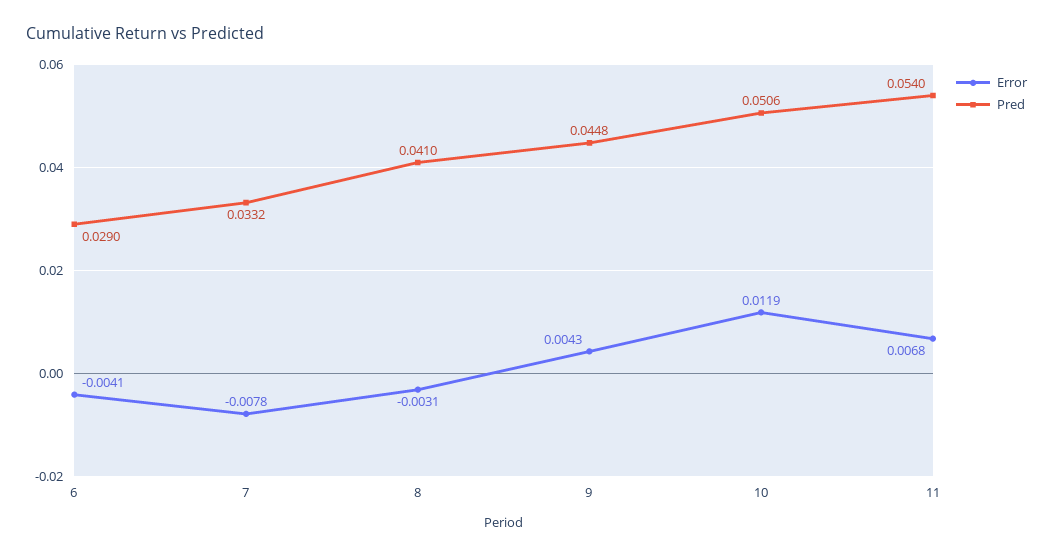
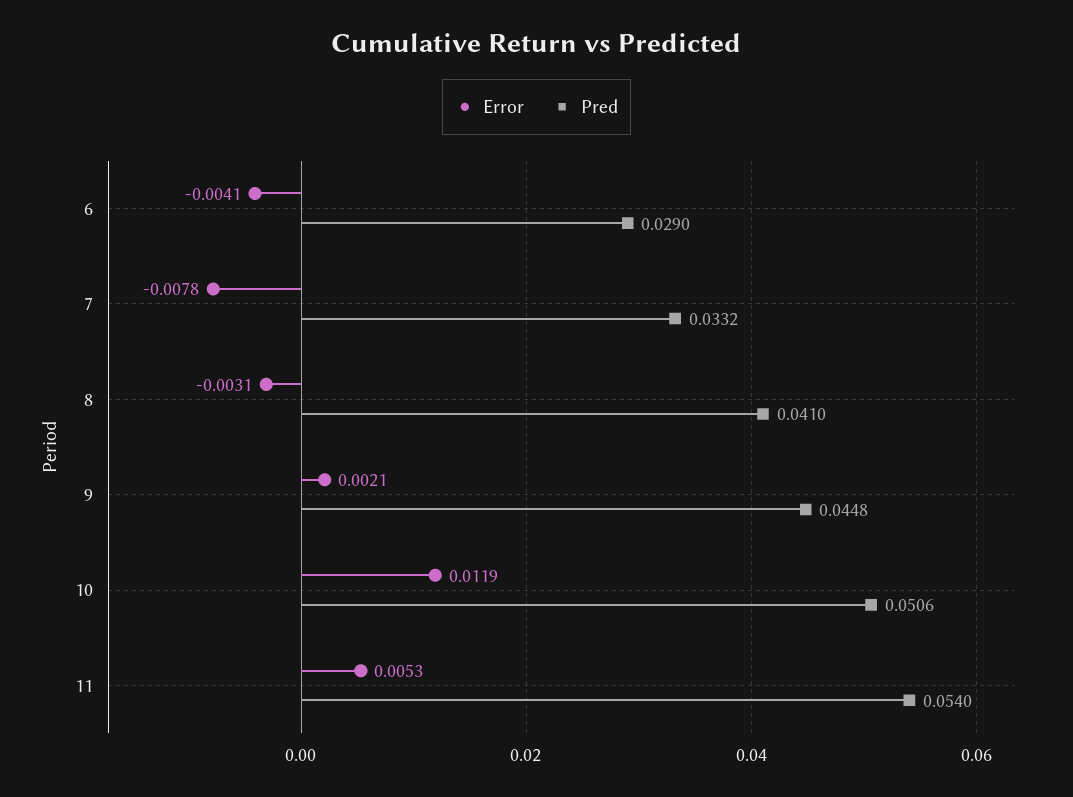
  {
    "Error": {
      "6": -0.0041,
      "7": -0.0078,
      "8": -0.0031,
-     "9": 0.0043,
+     "9": 0.0021,
      "10": 0.0119,
-     "11": 0.0068
+     "11": 0.0053
    },
    "Pred": {
      "6": 0.029,
      "7": 0.0332,
      "8": 0.041,
      "9": 0.0448,
      "10": 0.0506,
      "11": 0.054
    }
  }

